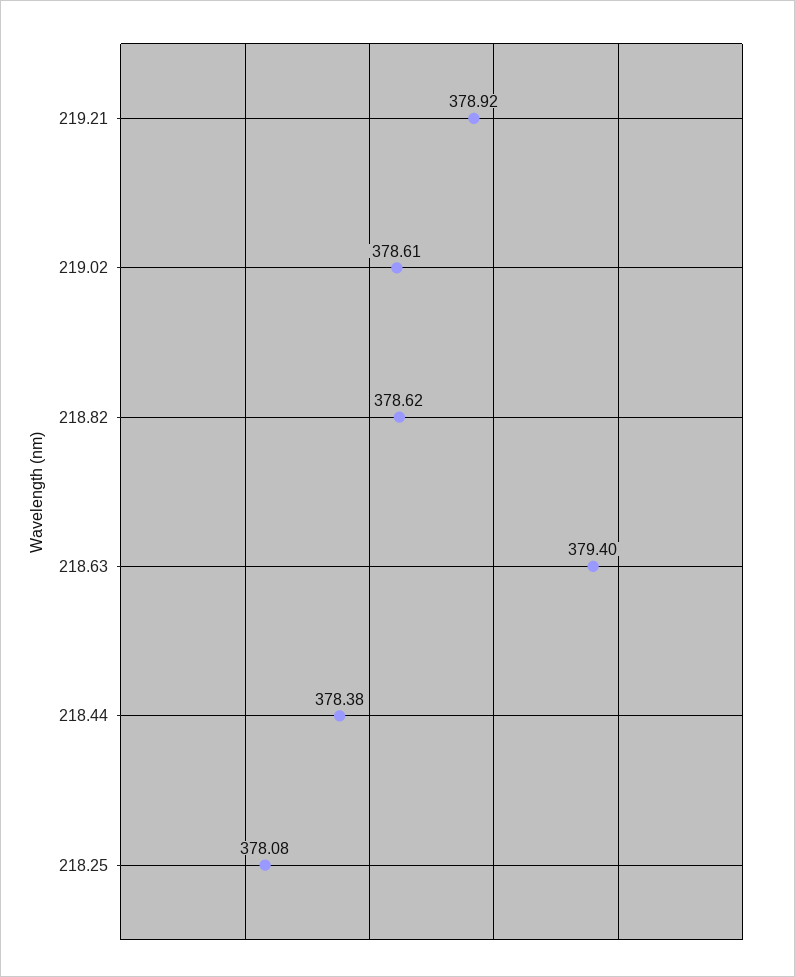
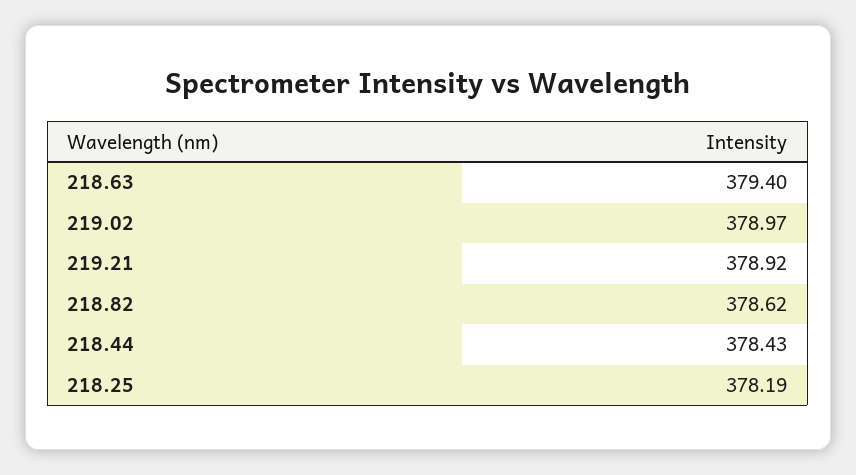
  {
    "219.21": 378.92,
-   "219.02": 378.61,
+   "219.02": 378.97,
    "218.82": 378.62,
    "218.63": 379.4,
-   "218.44": 378.38,
+   "218.44": 378.43,
-   "218.25": 378.08
+   "218.25": 378.19
  }

